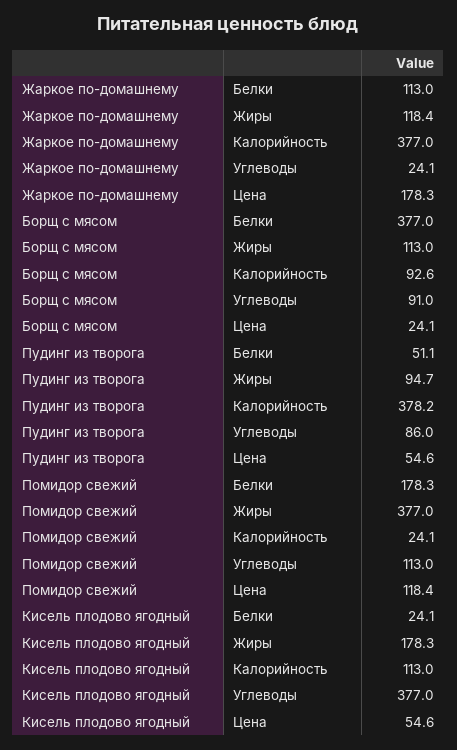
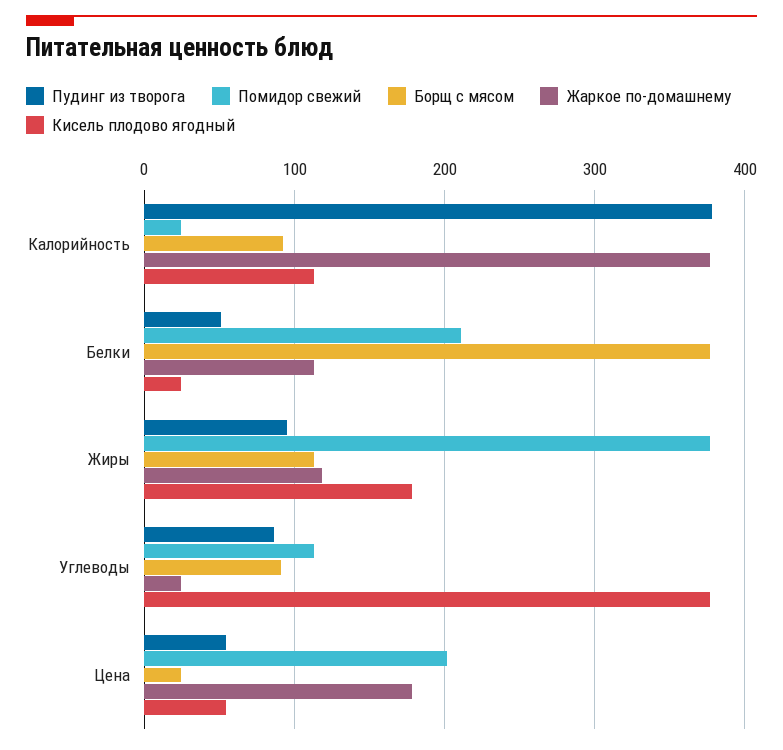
  {
    "Жаркое по-домашнему": {
      "Белки": 113,
      "Жиры": 118.4,
      "Калорийность": 377,
      "Углеводы": 24.1,
      "Цена": 178.3
    },
    "Борщ с мясом": {
      "Белки": 377,
      "Жиры": 113,
      "Калорийность": 92.6,
      "Углеводы": 91,
      "Цена": 24.1
    },
    "Пудинг из творога": {
      "Белки": 51.1,
      "Жиры": 94.7,
      "Калорийность": 378.2,
      "Углеводы": 86,
      "Цена": 54.6
    },
    "Помидор свежий": {
-     "Белки": 178.3,
+     "Белки": 210,
      "Жиры": 377,
      "Калорийность": 24.1,
      "Углеводы": 113,
-     "Цена": 118.4
+     "Цена": 200
    },
    "Кисель плодово ягодный": {
      "Белки": 24.1,
      "Жиры": 178.3,
      "Калорийность": 113,
      "Углеводы": 377,
      "Цена": 54.6
    }
  }

